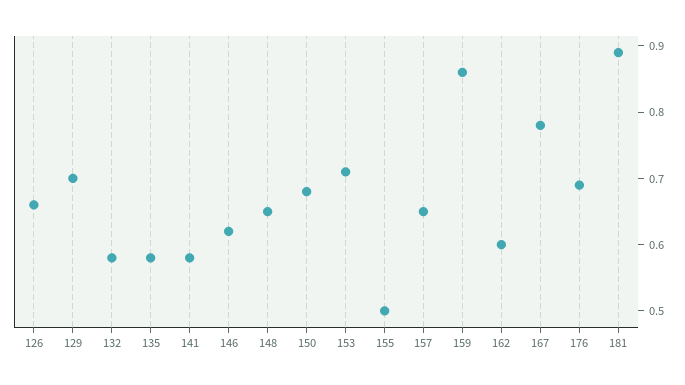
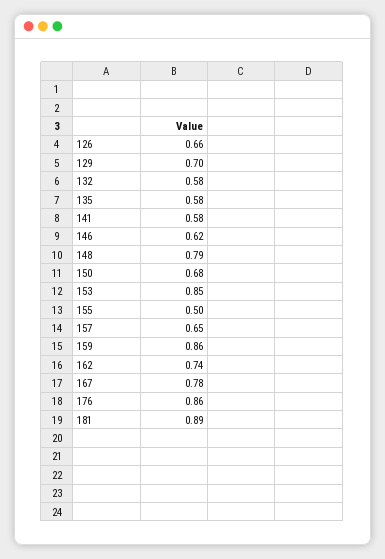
  {
    "126": 0.66,
    "129": 0.7,
    "132": 0.58,
    "135": 0.58,
    "141": 0.58,
    "146": 0.62,
-   "148": 0.65,
+   "148": 0.79,
    "150": 0.68,
-   "153": 0.7,
+   "153": 0.85,
    "155": 0.5,
    "157": 0.65,
    "159": 0.86,
-   "162": 0.6,
+   "162": 0.74,
    "167": 0.78,
-   "176": 0.7,
+   "176": 0.86,
    "181": 0.89
  }

